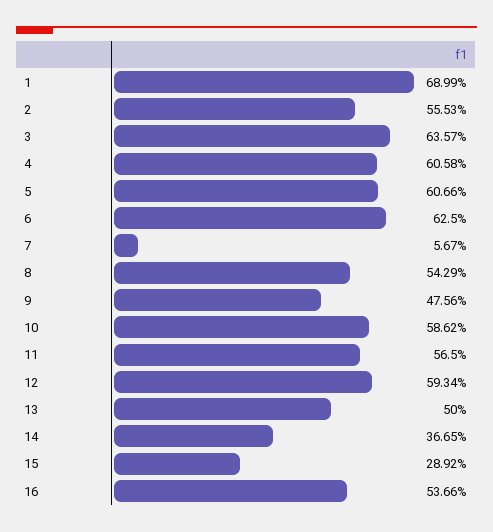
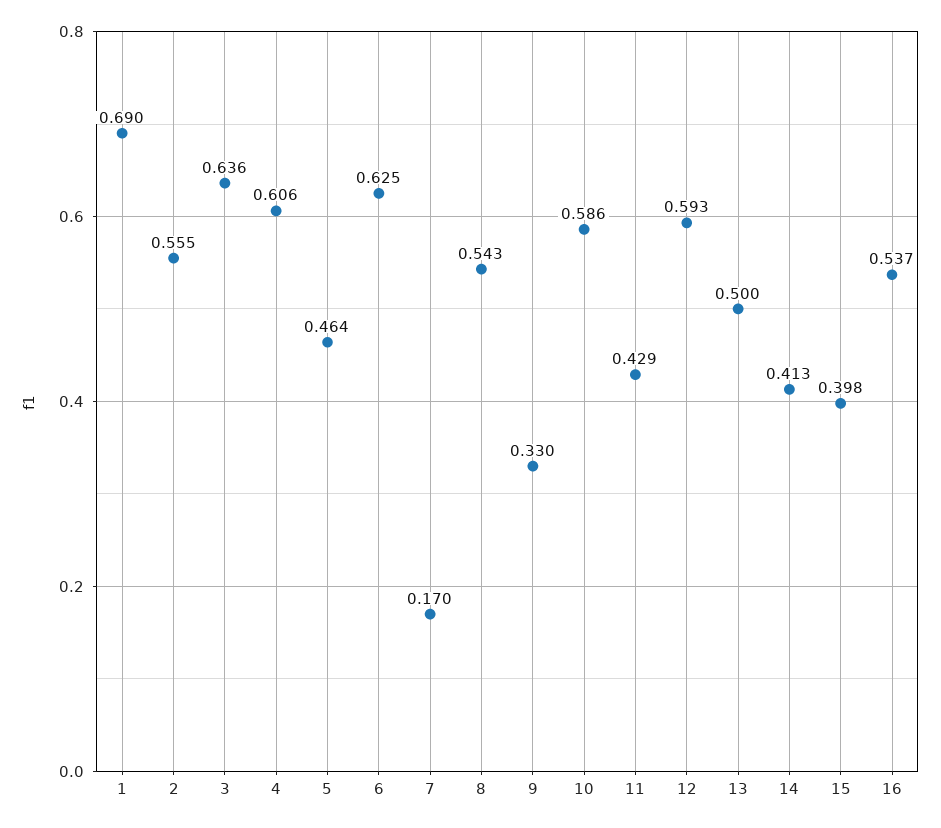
  {
    "1": 0.6899,
    "2": 0.5553,
    "3": 0.6357,
    "4": 0.6058,
-   "5": 0.6066,
+   "5": 0.464,
    "6": 0.625,
-   "7": 0.0567,
+   "7": 0.17,
    "8": 0.5429,
-   "9": 0.4756,
+   "9": 0.33,
    "10": 0.5862,
-   "11": 0.565,
+   "11": 0.429,
    "12": 0.5934,
    "13": 0.5,
-   "14": 0.3665,
+   "14": 0.413,
-   "15": 0.2892,
+   "15": 0.398,
    "16": 0.5366
  }

